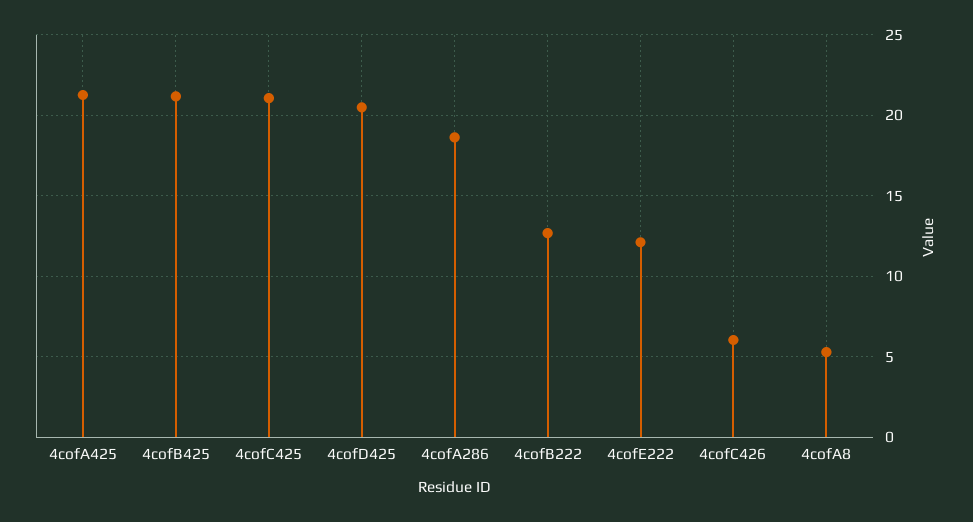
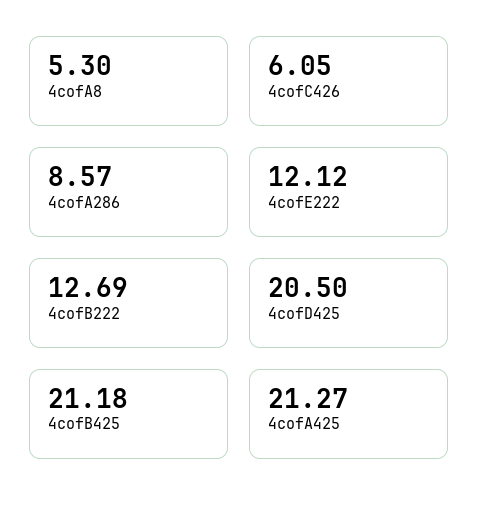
  {
    "4cofA425": 21.27,
    "4cofB425": 21.18,
-   "4cofC425": 21,
    "4cofD425": 20.5,
-   "4cofA286": 18.5,
+   "4cofA286": 8.57,
    "4cofB222": 12.69,
    "4cofE222": 12.12,
    "4cofC426": 6.05,
    "4cofA8": 5.3
  }

